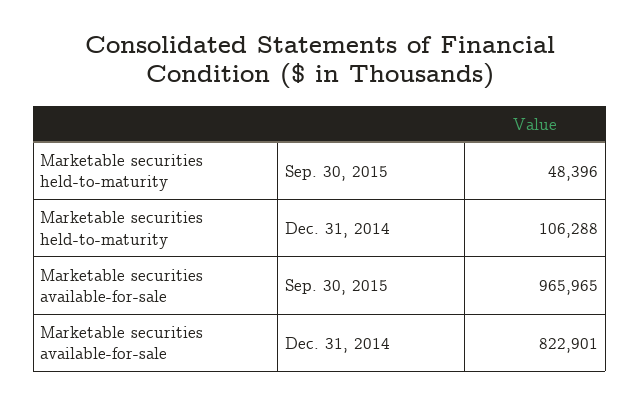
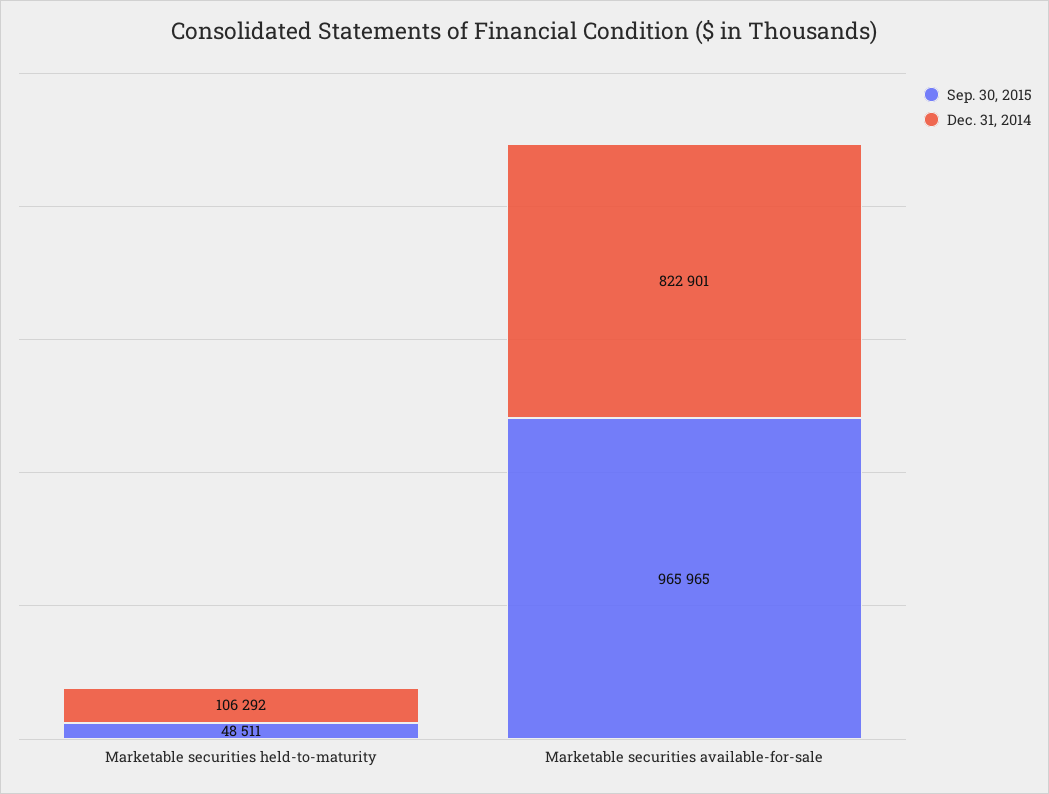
  {
    "Sep. 30, 2015": {
-     "Marketable securities held-to-maturity": 48396,
+     "Marketable securities held-to-maturity": 48511,
      "Marketable securities available-for-sale": 965965
    },
    "Dec. 31, 2014": {
-     "Marketable securities held-to-maturity": 106288,
+     "Marketable securities held-to-maturity": 106292,
      "Marketable securities available-for-sale": 822901
    }
  }

